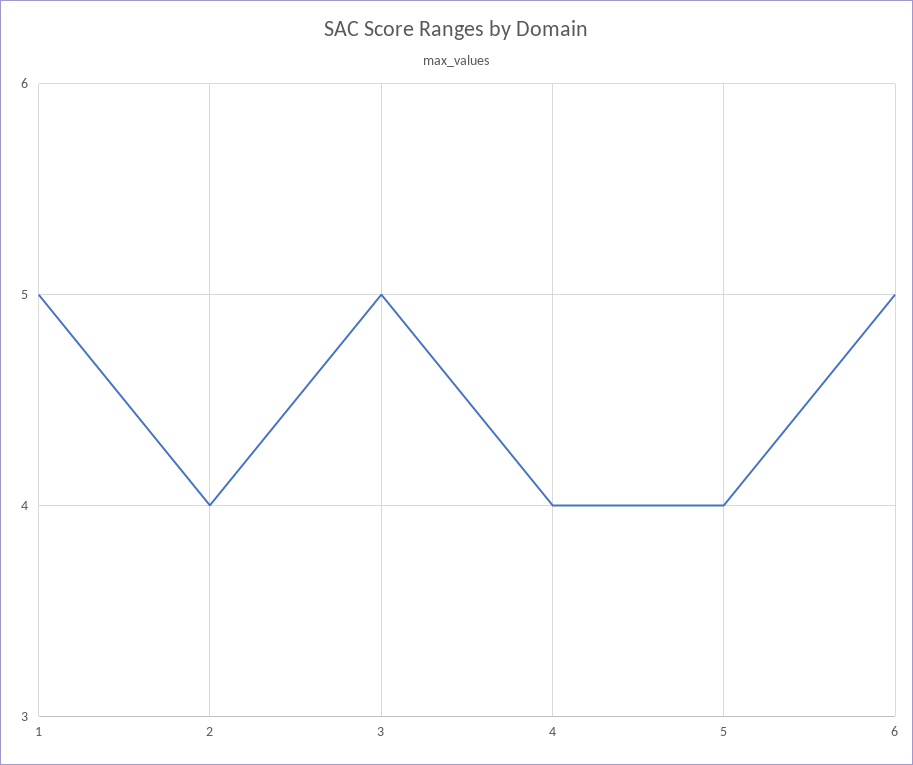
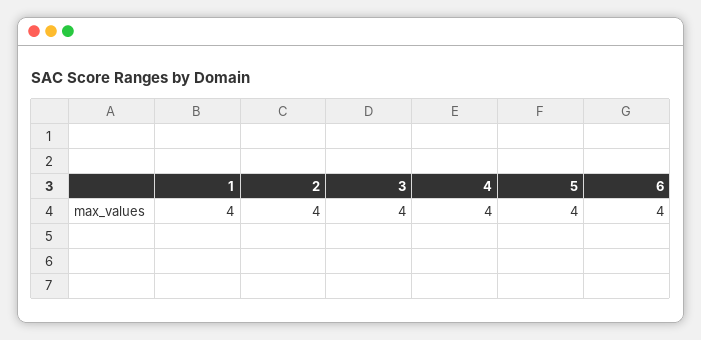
  {
-   "1": 5,
+   "1": 4,
    "2": 4,
-   "3": 5,
+   "3": 4,
    "4": 4,
    "5": 4,
-   "6": 5
+   "6": 4
  }

